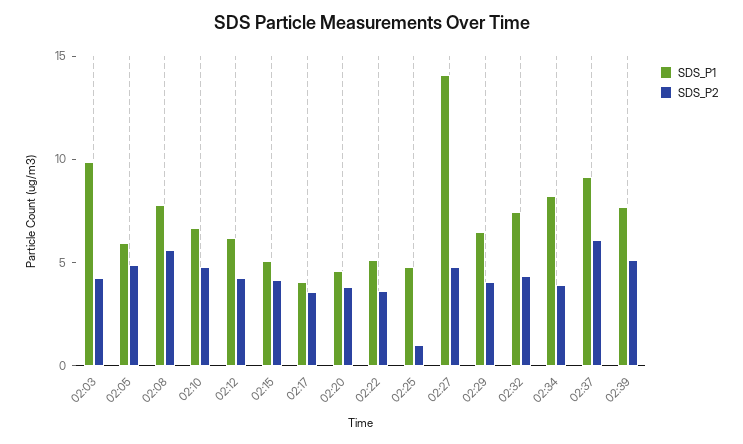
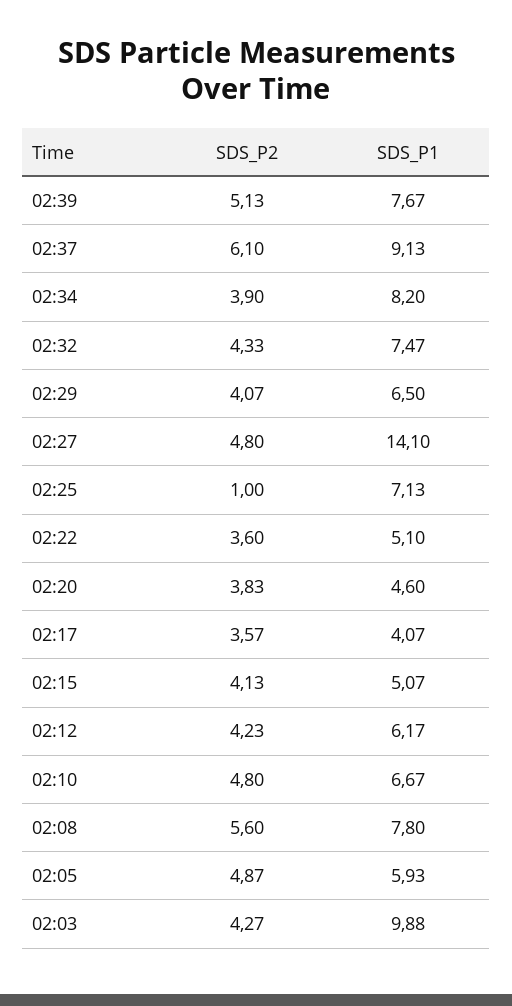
  {
    "SDS_P1": {
      "02:03": 9.88,
      "02:05": 5.93,
      "02:08": 7.8,
      "02:10": 6.67,
      "02:12": 6.17,
      "02:15": 5.07,
      "02:17": 4.07,
      "02:20": 4.6,
      "02:22": 5.1,
-     "02:25": 5,
+     "02:25": 7.13,
      "02:27": 14.1,
      "02:29": 6.5,
      "02:32": 7.47,
      "02:34": 8.2,
      "02:37": 9.13,
      "02:39": 7.67
    },
    "SDS_P2": {
      "02:03": 4.27,
      "02:05": 4.87,
      "02:08": 5.6,
      "02:10": 4.8,
      "02:12": 4.23,
      "02:15": 4.13,
      "02:17": 3.57,
      "02:20": 3.83,
      "02:22": 3.6,
      "02:25": 1,
      "02:27": 4.8,
      "02:29": 4.07,
      "02:32": 4.33,
      "02:34": 3.9,
      "02:37": 6.1,
      "02:39": 5.13
    }
  }

